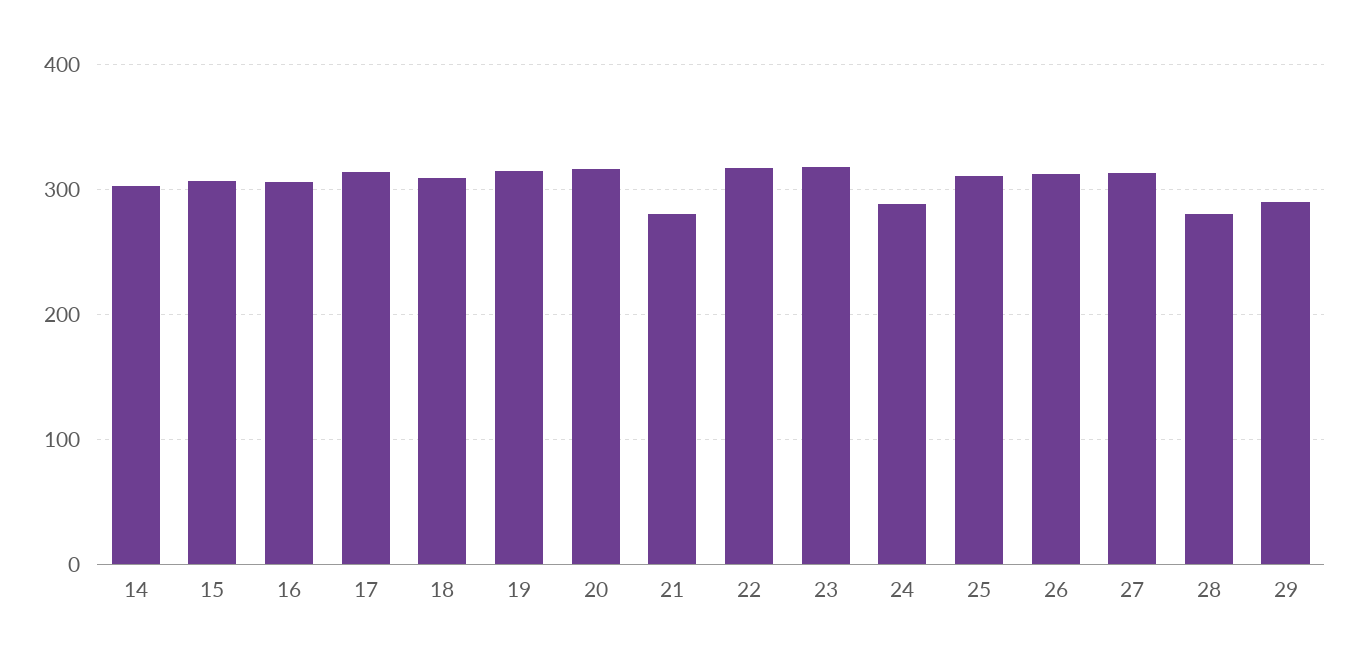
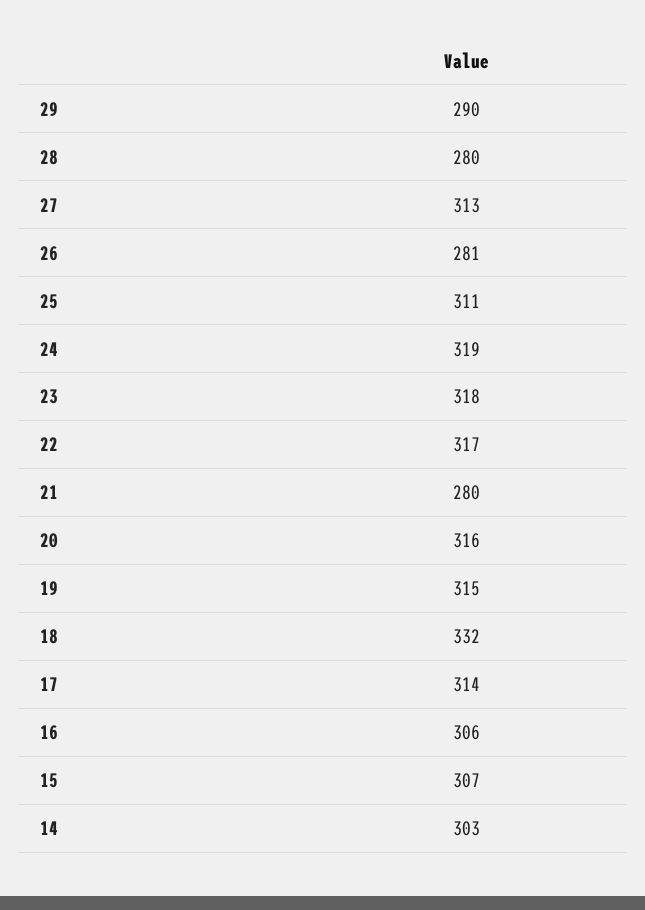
  {
    "14": 303,
    "15": 307,
    "16": 306,
    "17": 314,
-   "18": 310,
+   "18": 332,
    "19": 315,
    "20": 316,
    "21": 280,
    "22": 317,
    "23": 318,
-   "24": 290,
+   "24": 319,
    "25": 311,
-   "26": 310,
+   "26": 281,
    "27": 313,
    "28": 280,
    "29": 290
  }

